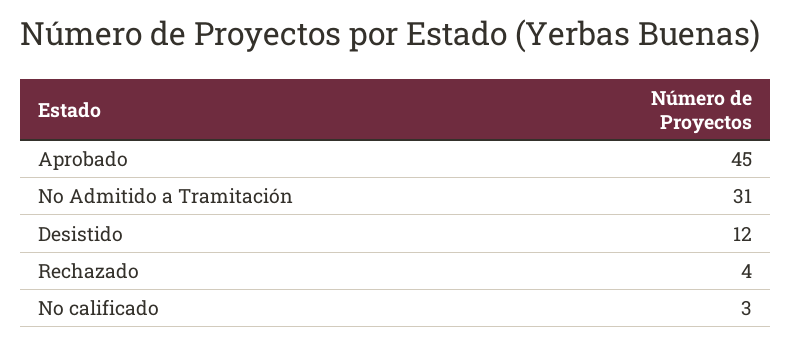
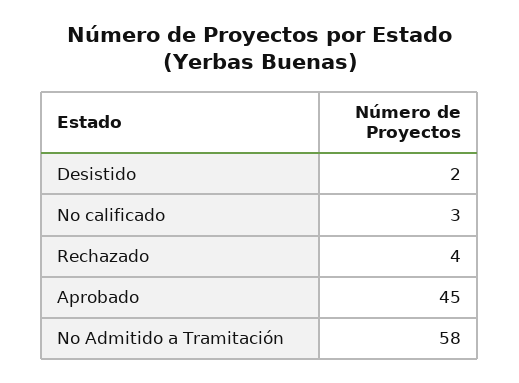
  {
    "Aprobado": 45,
-   "No Admitido a Tramitación": 31,
+   "No Admitido a Tramitación": 58,
-   "Desistido": 12,
+   "Desistido": 2,
    "Rechazado": 4,
    "No calificado": 3
  }

